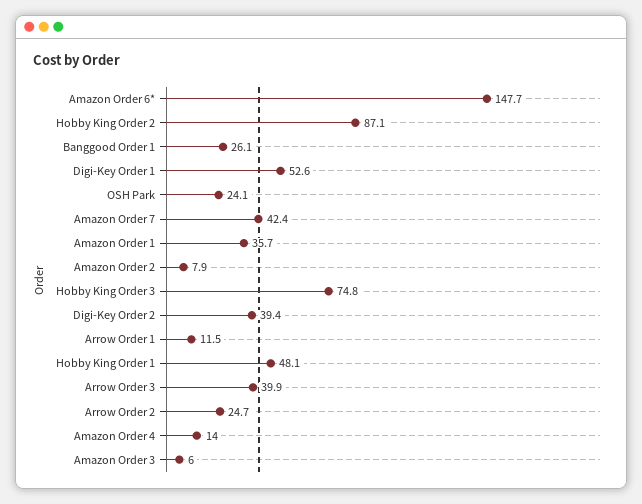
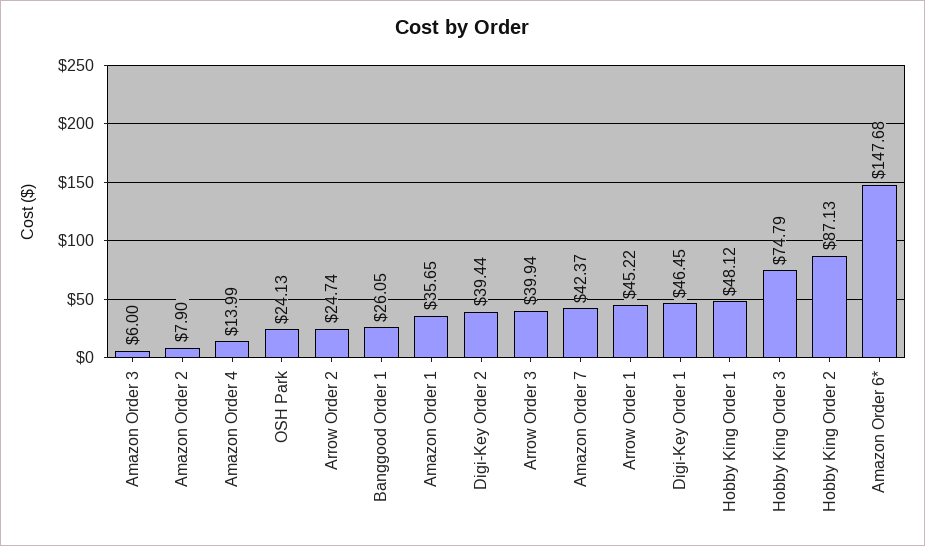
  {
    "Amazon Order 6*": 147.68,
    "Hobby King Order 2": 87.13,
    "Banggood Order 1": 26.05,
-   "Digi-Key Order 1": 52.6,
+   "Digi-Key Order 1": 46.45,
    "OSH Park": 24.13,
    "Amazon Order 7": 42.37,
    "Amazon Order 1": 35.65,
    "Amazon Order 2": 7.9,
    "Hobby King Order 3": 74.79,
    "Digi-Key Order 2": 39.44,
-   "Arrow Order 1": 11.5,
+   "Arrow Order 1": 45.22,
    "Hobby King Order 1": 48.12,
    "Arrow Order 3": 39.94,
    "Arrow Order 2": 24.74,
    "Amazon Order 4": 13.99,
    "Amazon Order 3": 6
  }

